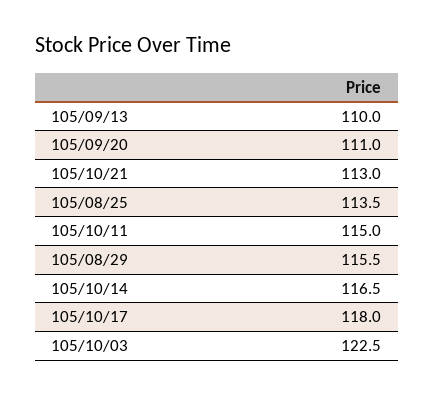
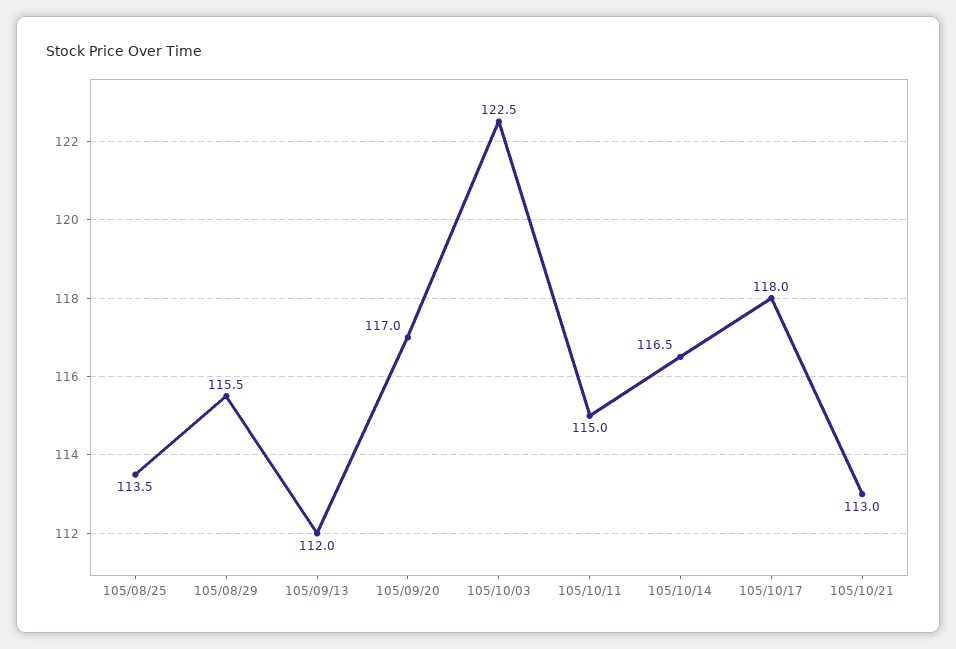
  {
-   "105/09/13": 110,
+   "105/09/13": 112,
-   "105/09/20": 111,
+   "105/09/20": 117,
    "105/10/21": 113,
    "105/08/25": 113.5,
    "105/10/11": 115,
    "105/08/29": 115.5,
    "105/10/14": 116.5,
    "105/10/17": 118,
    "105/10/03": 122.5
  }

